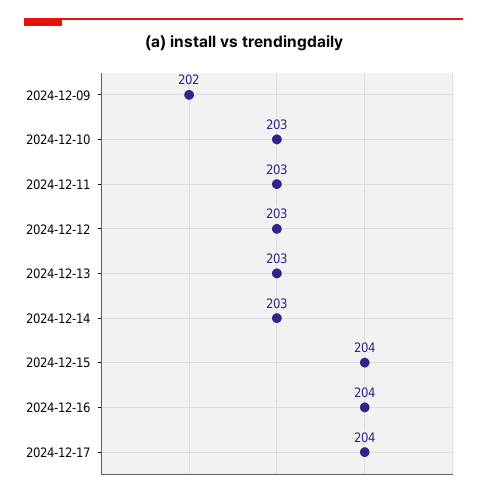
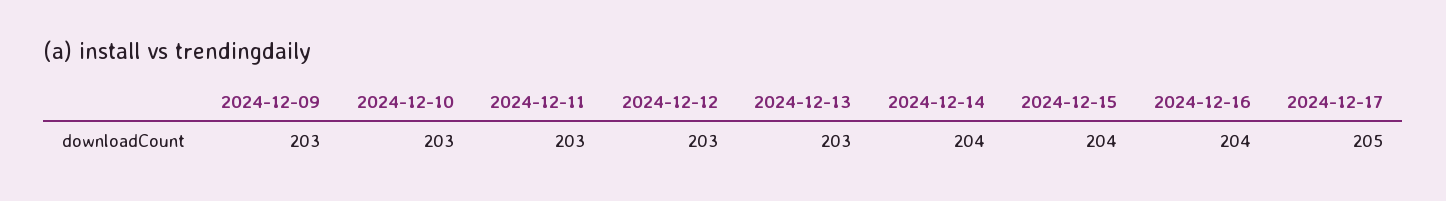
  {
-   "2024-12-09": 202,
+   "2024-12-09": 203,
    "2024-12-10": 203,
    "2024-12-11": 203,
    "2024-12-12": 203,
    "2024-12-13": 203,
-   "2024-12-14": 203,
+   "2024-12-14": 204,
    "2024-12-15": 204,
    "2024-12-16": 204,
-   "2024-12-17": 204
+   "2024-12-17": 205
  }

